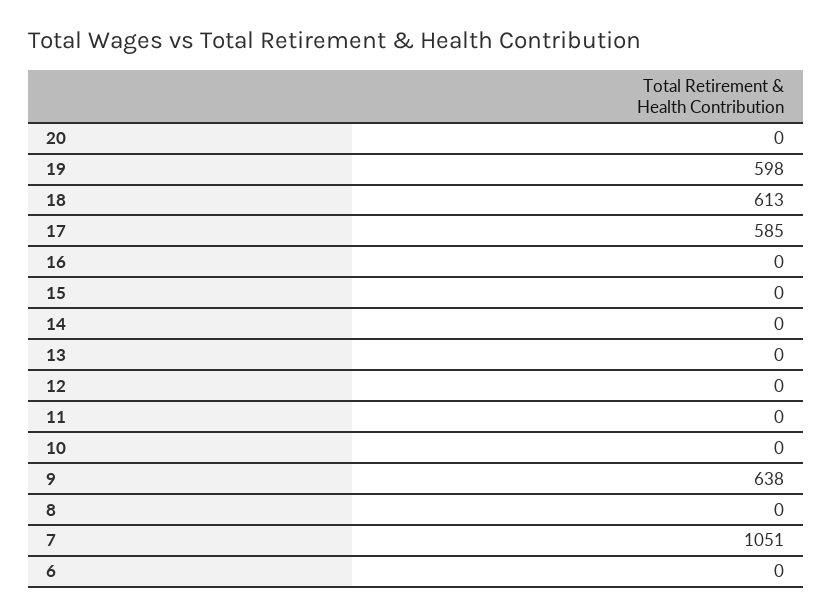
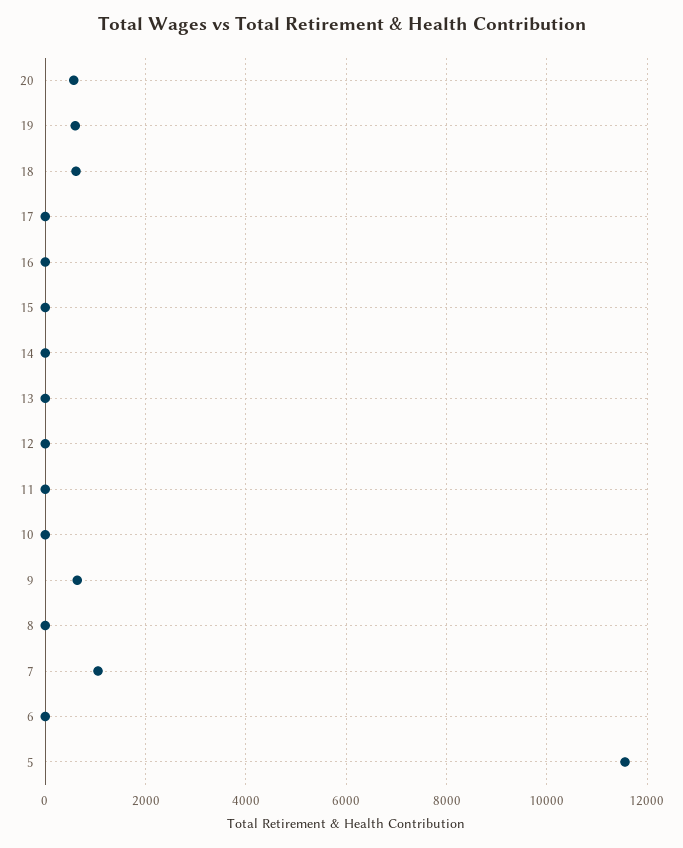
  {
-   "20": 0,
+   "20": 600,
    "19": 598,
    "18": 613,
-   "17": 585,
+   "17": 0,
    "16": 0,
    "15": 0,
    "14": 0,
    "13": 0,
    "12": 0,
    "11": 0,
    "10": 0,
    "9": 638,
    "8": 0,
    "7": 1051,
-   "6": 0
+   "6": 0,
+   "5": 11600
  }

